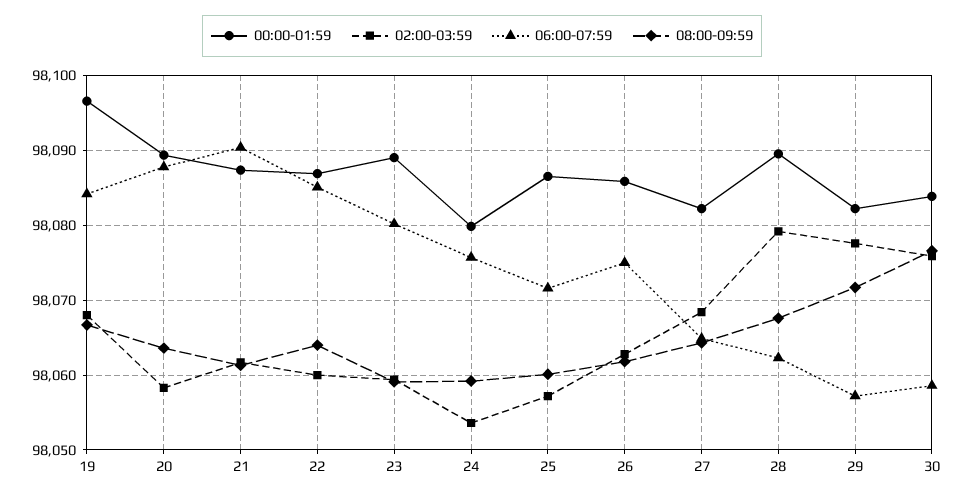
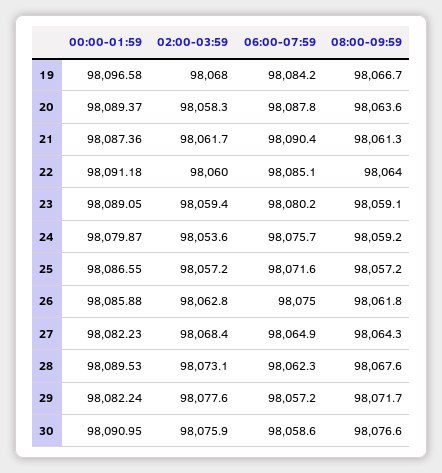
  {
    "00:00-01:59": {
      "19": 98096.58,
      "20": 98089.37,
      "21": 98087.36,
-     "22": 98087,
+     "22": 98091.18,
      "23": 98089.05,
      "24": 98079.87,
      "25": 98086.55,
      "26": 98085.88,
      "27": 98082.23,
      "28": 98089.53,
      "29": 98082.24,
-     "30": 98084
+     "30": 98090.95
    },
    "02:00-03:59": {
      "19": 98068,
      "20": 98058.3,
      "21": 98061.7,
      "22": 98060,
      "23": 98059.4,
      "24": 98053.6,
      "25": 98057.2,
      "26": 98062.8,
      "27": 98068.4,
-     "28": 98079,
+     "28": 98073.1,
      "29": 98077.6,
      "30": 98075.9
    },
    "06:00-07:59": {
      "19": 98084.2,
      "20": 98087.8,
      "21": 98090.4,
      "22": 98085.1,
      "23": 98080.2,
      "24": 98075.7,
      "25": 98071.6,
      "26": 98075,
      "27": 98064.9,
      "28": 98062.3,
      "29": 98057.2,
      "30": 98058.6
    },
    "08:00-09:59": {
      "19": 98066.7,
      "20": 98063.6,
      "21": 98061.3,
      "22": 98064,
      "23": 98059.1,
      "24": 98059.2,
-     "25": 98060,
+     "25": 98057.2,
      "26": 98061.8,
      "27": 98064.3,
      "28": 98067.6,
      "29": 98071.7,
      "30": 98076.6
    }
  }

